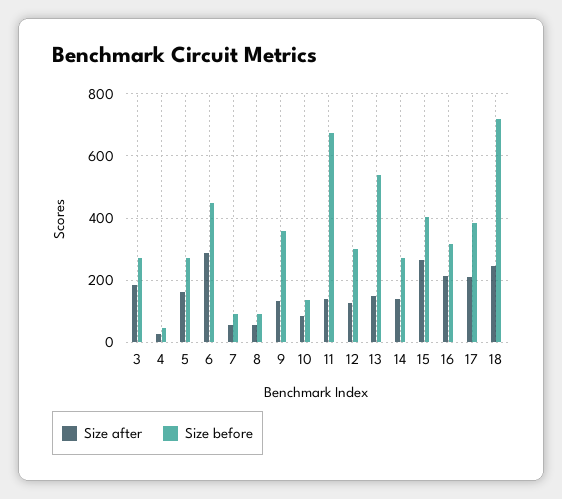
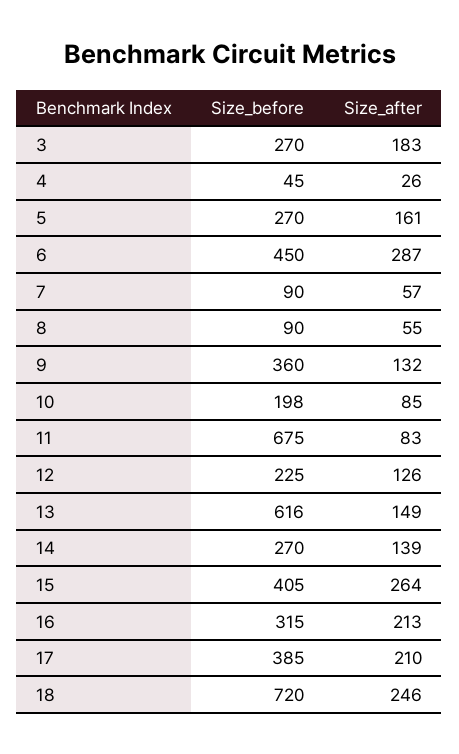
  {
    "Size after": {
      "3": 183,
      "4": 26,
      "5": 161,
      "6": 287,
      "7": 57,
      "8": 55,
      "9": 132,
      "10": 85,
-     "11": 140,
+     "11": 83,
      "12": 126,
      "13": 149,
      "14": 139,
      "15": 264,
      "16": 213,
      "17": 210,
      "18": 246
    },
    "Size before": {
      "3": 270,
      "4": 45,
      "5": 270,
      "6": 450,
      "7": 90,
      "8": 90,
      "9": 360,
-     "10": 140,
+     "10": 198,
      "11": 675,
-     "12": 300,
+     "12": 225,
-     "13": 540,
+     "13": 616,
      "14": 270,
      "15": 405,
      "16": 315,
      "17": 385,
      "18": 720
    }
  }

